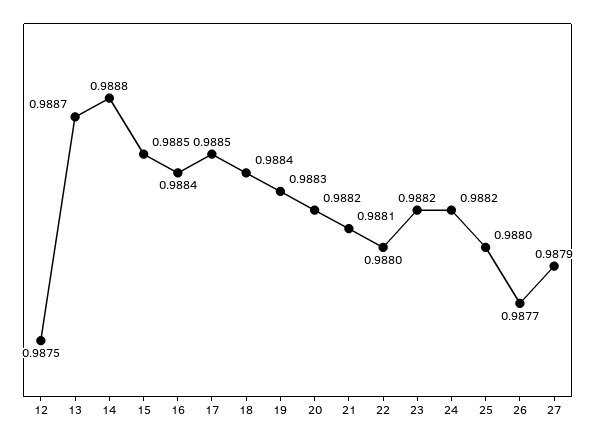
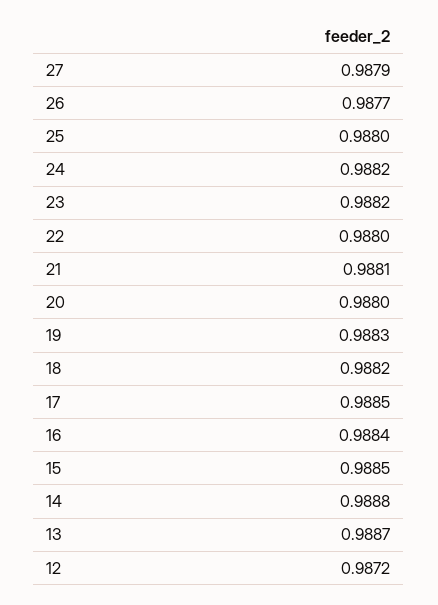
  {
-   "12": 0.9875,
+   "12": 0.9872,
    "13": 0.9887,
    "14": 0.9888,
    "15": 0.9885,
    "16": 0.9884,
    "17": 0.9885,
-   "18": 0.9884,
+   "18": 0.9882,
    "19": 0.9883,
-   "20": 0.9882,
+   "20": 0.988,
    "21": 0.9881,
    "22": 0.988,
    "23": 0.9882,
    "24": 0.9882,
    "25": 0.988,
    "26": 0.9877,
    "27": 0.9879
  }

